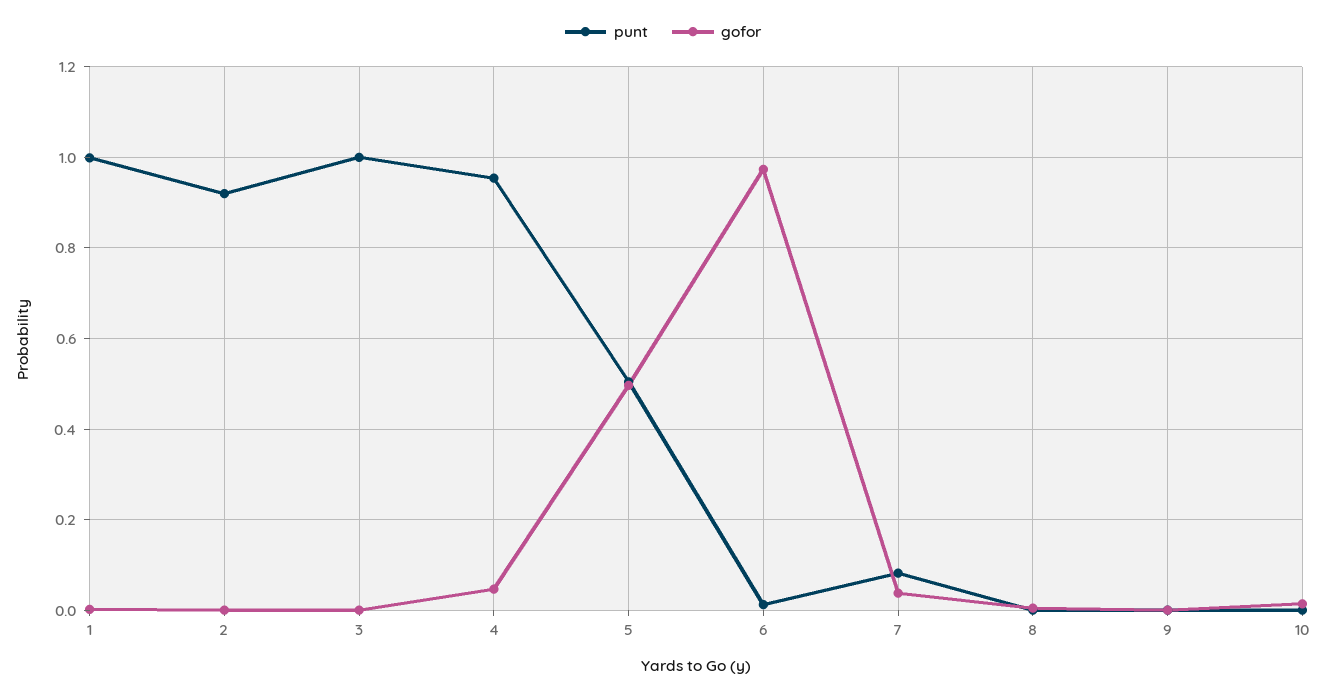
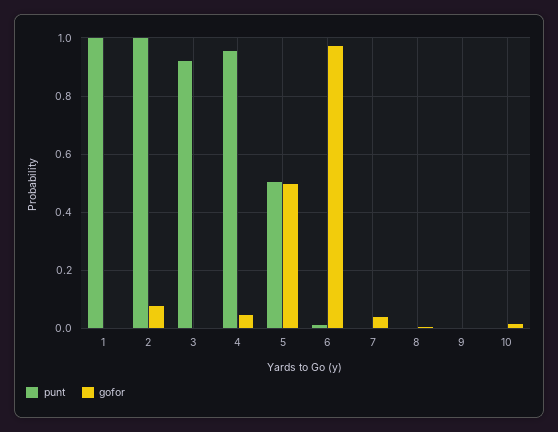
  {
    "punt": {
      "1": 1,
-     "2": 0.92,
+     "2": 1,
-     "3": 1,
+     "3": 0.925,
      "4": 0.96,
      "5": 0.5,
      "6": 0.02,
-     "7": 0.08,
+     "7": 0,
      "8": 0,
      "9": 0,
      "10": 0
    },
    "gofor": {
      "1": 0,
-     "2": 0,
+     "2": 0.075,
      "3": 0,
      "4": 0.04,
      "5": 0.5,
      "6": 0.98,
      "7": 0.04,
      "8": 0,
      "9": 0,
      "10": 0.02
    }
  }

